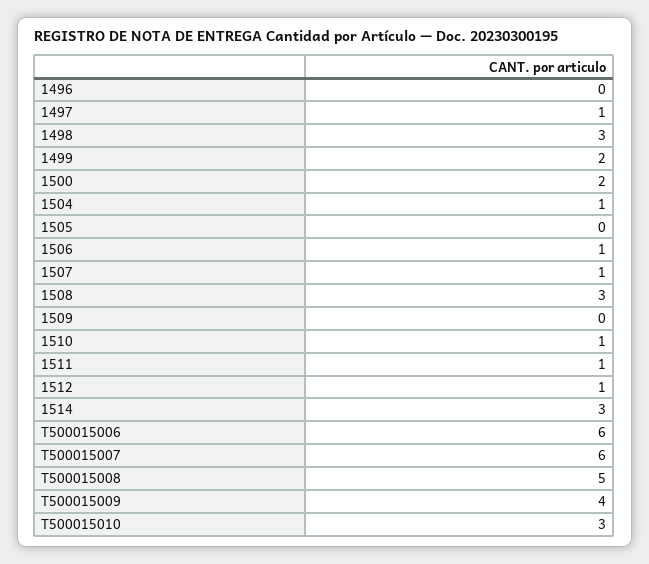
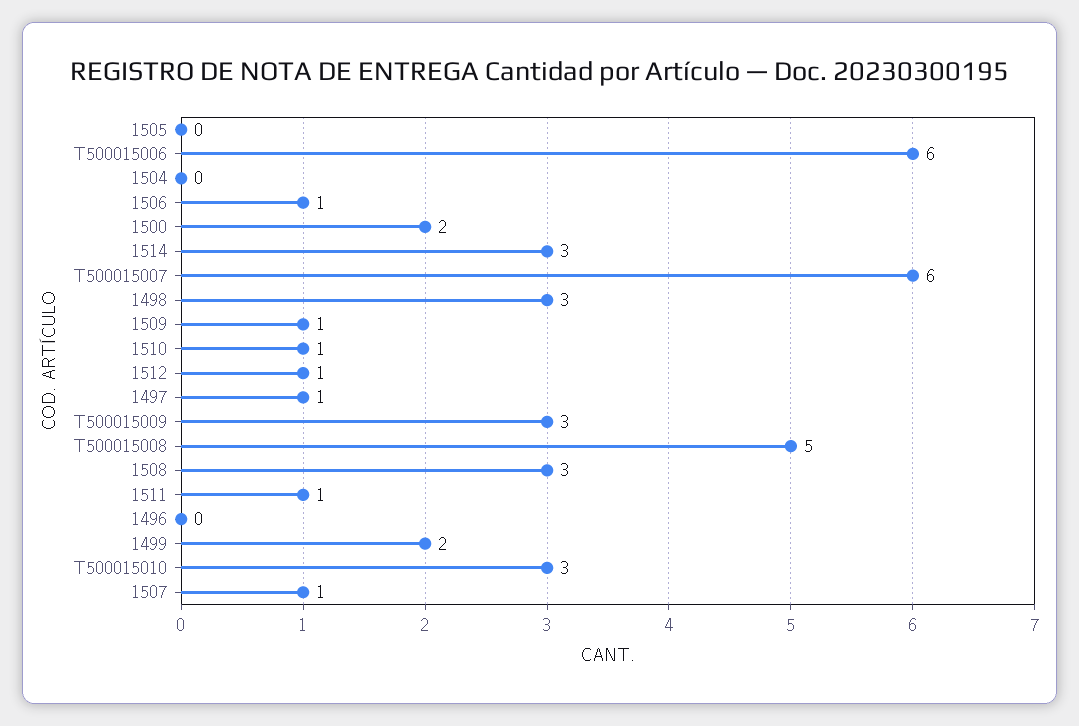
  {
    "1496": 0,
    "1497": 1,
    "1498": 3,
    "1499": 2,
    "1500": 2,
-   "1504": 1,
+   "1504": 0,
    "1505": 0,
    "1506": 1,
    "1507": 1,
    "1508": 3,
-   "1509": 0,
+   "1509": 1,
    "1510": 1,
    "1511": 1,
    "1512": 1,
    "1514": 3,
    "T500015006": 6,
    "T500015007": 6,
    "T500015008": 5,
-   "T500015009": 4,
+   "T500015009": 3,
    "T500015010": 3
  }

